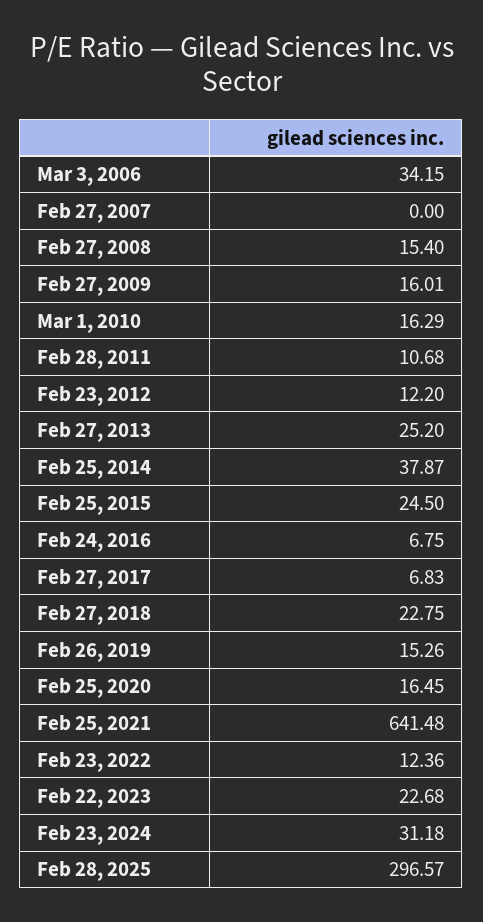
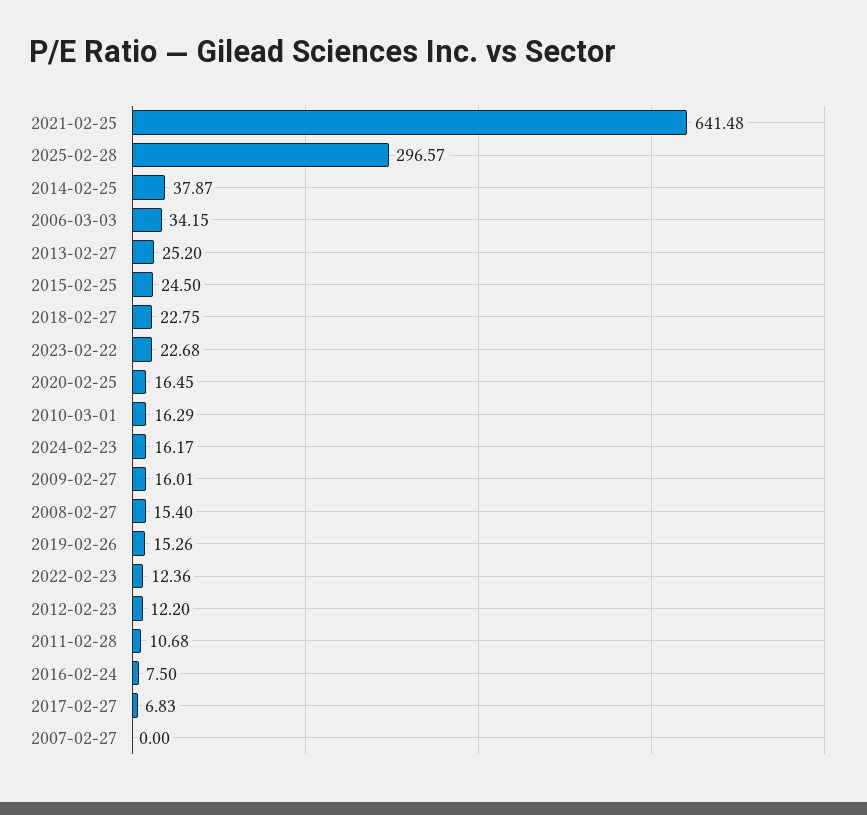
  {
    "Mar 3, 2006": 34.15,
    "Feb 27, 2007": 0,
    "Feb 27, 2008": 15.4,
    "Feb 27, 2009": 16.01,
    "Mar 1, 2010": 16.29,
    "Feb 28, 2011": 10.68,
    "Feb 23, 2012": 12.2,
    "Feb 27, 2013": 25.2,
    "Feb 25, 2014": 37.87,
    "Feb 25, 2015": 24.5,
-   "Feb 24, 2016": 6.75,
+   "Feb 24, 2016": 7.5,
    "Feb 27, 2017": 6.83,
    "Feb 27, 2018": 22.75,
    "Feb 26, 2019": 15.26,
    "Feb 25, 2020": 16.45,
    "Feb 25, 2021": 641.48,
    "Feb 23, 2022": 12.36,
    "Feb 22, 2023": 22.68,
-   "Feb 23, 2024": 31.18,
+   "Feb 23, 2024": 16.17,
    "Feb 28, 2025": 296.57
  }

